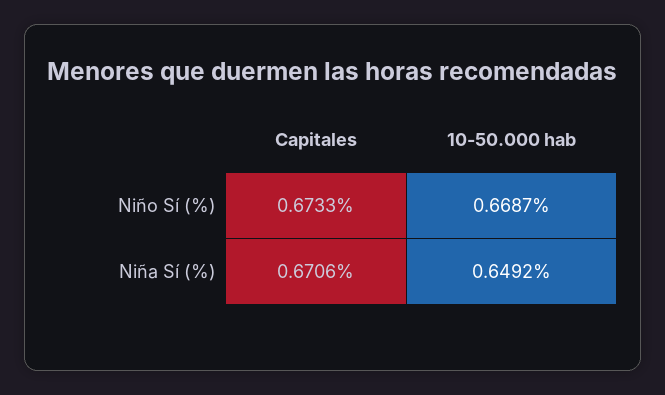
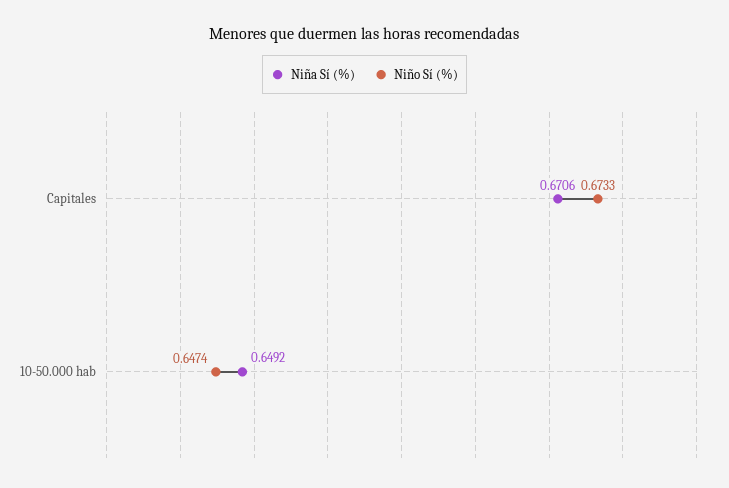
  {
    "Niño Sí (%)": {
      "Capitales": 0.6733,
-     "10-50.000 hab": 0.6687
+     "10-50.000 hab": 0.6474
    },
    "Niña Sí (%)": {
      "Capitales": 0.6706,
      "10-50.000 hab": 0.6492
    }
  }

